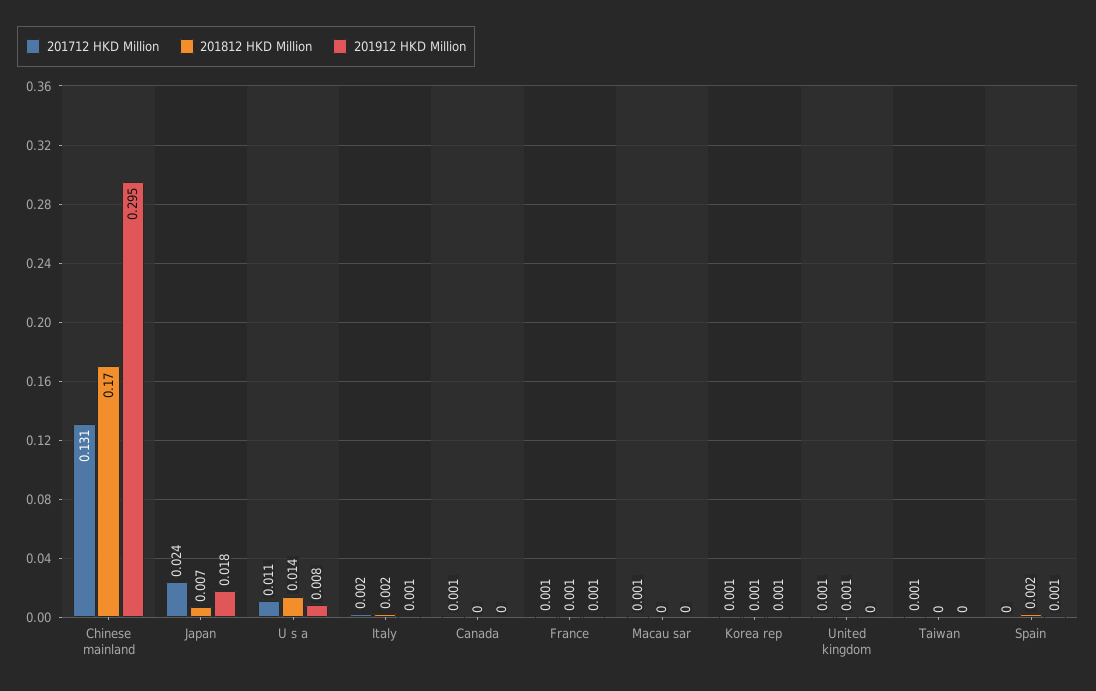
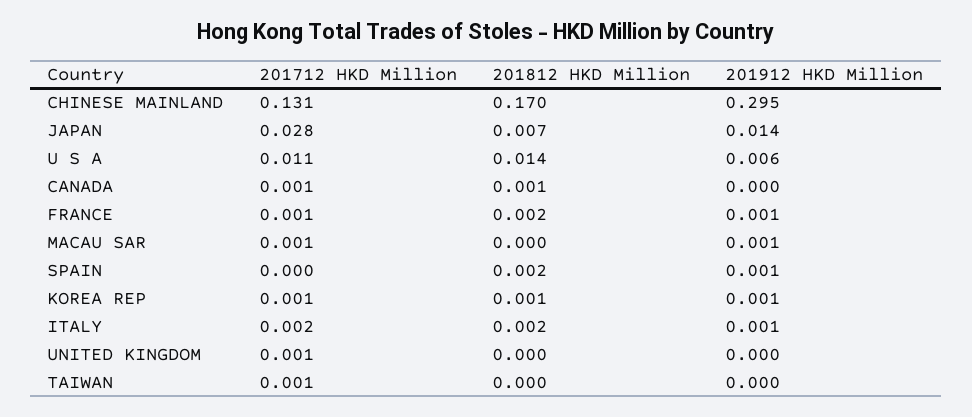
  {
    "201712 HKD Million": {
      "Chinese mainland": 0.131,
-     "Japan": 0.024,
+     "Japan": 0.028,
      "U s a": 0.011,
      "Italy": 0.002,
      "Canada": 0.001,
      "France": 0.001,
      "Macau sar": 0.001,
      "Korea rep": 0.001,
      "United kingdom": 0.001,
      "Taiwan": 0.001,
      "Spain": 0
    },
    "201812 HKD Million": {
      "Chinese mainland": 0.17,
      "Japan": 0.007,
      "U s a": 0.014,
      "Italy": 0.002,
-     "Canada": 0,
+     "Canada": 0.001,
-     "France": 0.001,
+     "France": 0.002,
      "Macau sar": 0,
      "Korea rep": 0.001,
-     "United kingdom": 0.001,
+     "United kingdom": 0,
      "Taiwan": 0,
      "Spain": 0.002
    },
    "201912 HKD Million": {
      "Chinese mainland": 0.295,
-     "Japan": 0.018,
+     "Japan": 0.014,
-     "U s a": 0.008,
+     "U s a": 0.006,
      "Italy": 0.001,
      "Canada": 0,
      "France": 0.001,
-     "Macau sar": 0,
+     "Macau sar": 0.001,
      "Korea rep": 0.001,
      "United kingdom": 0,
      "Taiwan": 0,
      "Spain": 0.001
    }
  }

